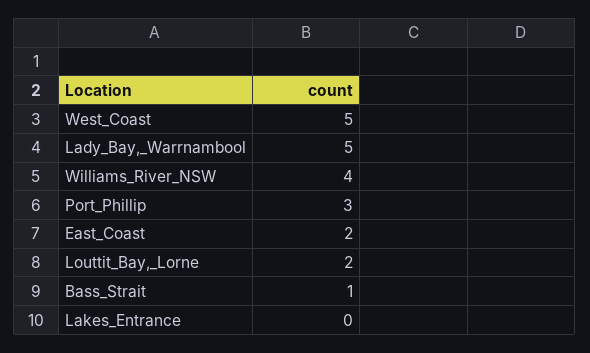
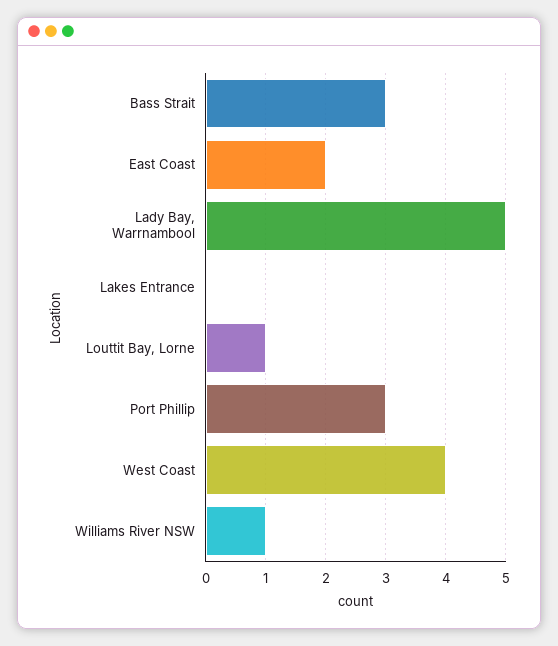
  {
-   "West_Coast": 5,
+   "West_Coast": 4,
    "Lady_Bay,_Warrnambool": 5,
-   "Williams_River_NSW": 4,
+   "Williams_River_NSW": 1,
    "Port_Phillip": 3,
    "East_Coast": 2,
-   "Louttit_Bay,_Lorne": 2,
+   "Louttit_Bay,_Lorne": 1,
-   "Bass_Strait": 1,
+   "Bass_Strait": 3,
    "Lakes_Entrance": 0
  }

